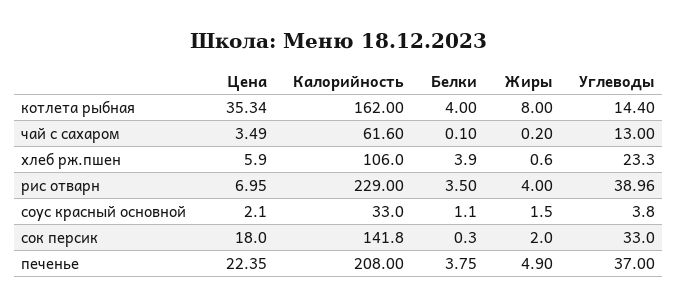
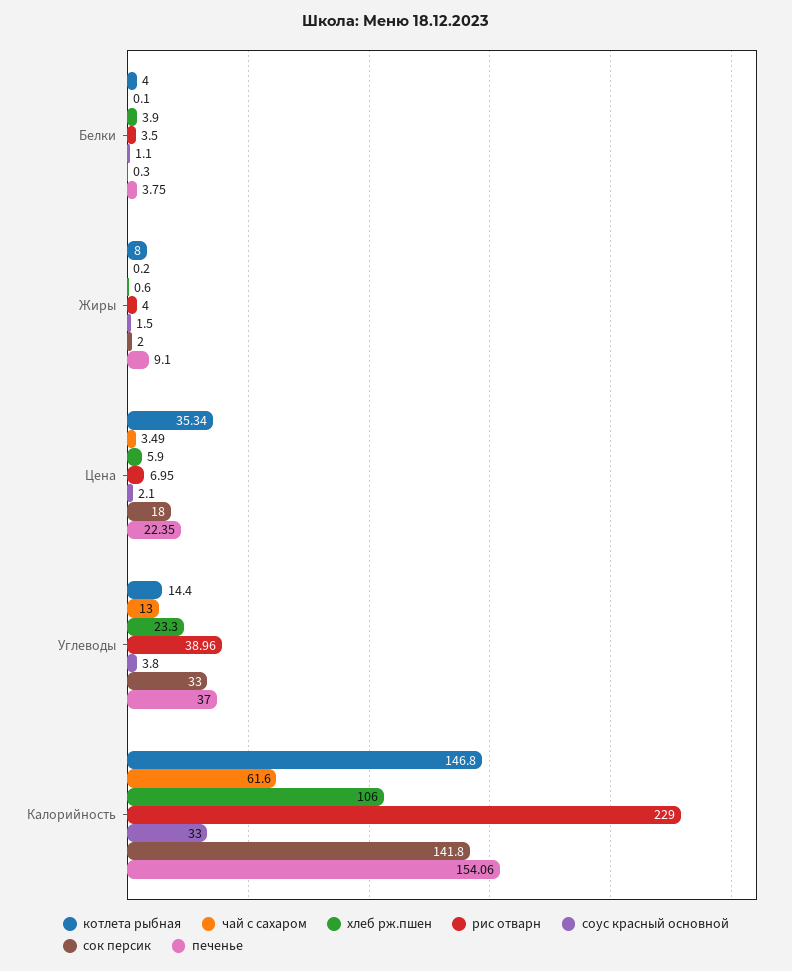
  {
    "котлета рыбная": {
      "Цена": 35.34,
-     "Калорийность": 162,
+     "Калорийность": 146.8,
      "Белки": 4,
      "Жиры": 8,
      "Углеводы": 14.4
    },
    "чай с сахаром": {
      "Цена": 3.49,
      "Калорийность": 61.6,
      "Белки": 0.1,
      "Жиры": 0.2,
      "Углеводы": 13
    },
    "хлеб рж.пшен": {
      "Цена": 5.9,
      "Калорийность": 106,
      "Белки": 3.9,
      "Жиры": 0.6,
      "Углеводы": 23.3
    },
    "рис отварн": {
      "Цена": 6.95,
      "Калорийность": 229,
      "Белки": 3.5,
      "Жиры": 4,
      "Углеводы": 38.96
    },
    "соус красный основной": {
      "Цена": 2.1,
      "Калорийность": 33,
      "Белки": 1.1,
      "Жиры": 1.5,
      "Углеводы": 3.8
    },
    "cок персик": {
      "Цена": 18,
      "Калорийность": 141.8,
      "Белки": 0.3,
      "Жиры": 2,
      "Углеводы": 33
    },
    "печенье": {
      "Цена": 22.35,
-     "Калорийность": 208,
+     "Калорийность": 154.06,
      "Белки": 3.75,
-     "Жиры": 4.9,
+     "Жиры": 9.1,
      "Углеводы": 37
    }
  }

